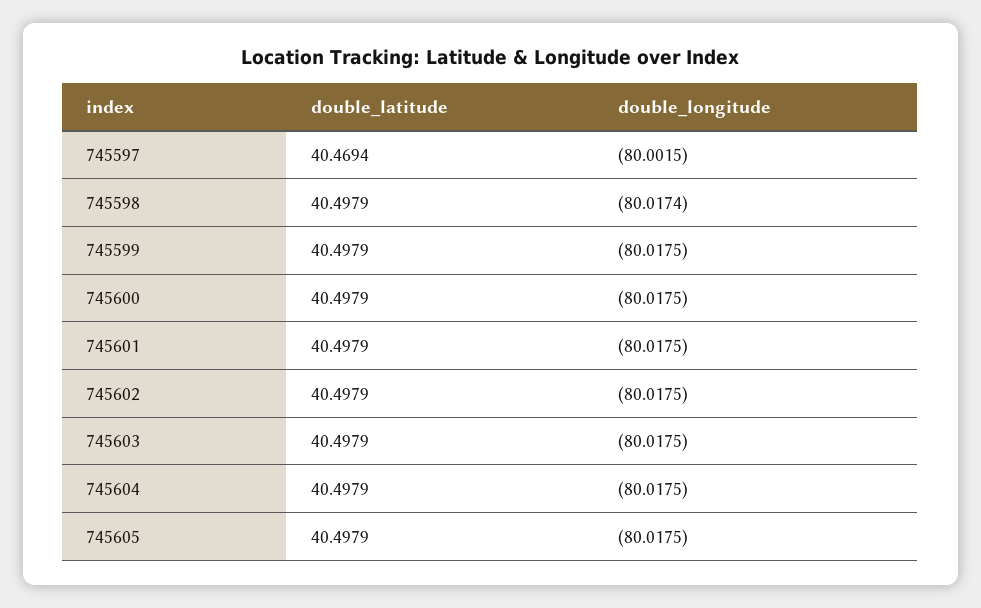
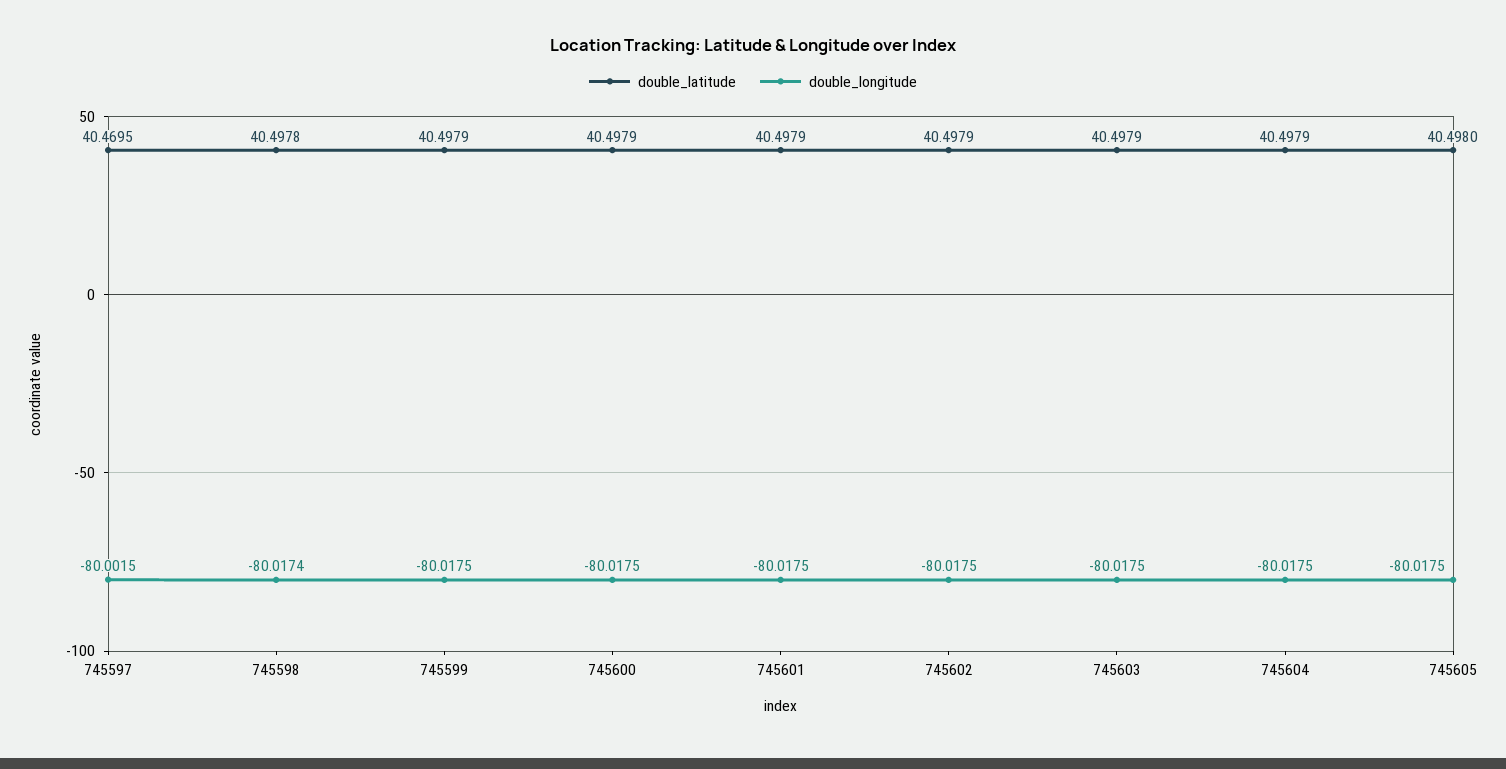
  {
    "double_latitude": {
-     "745597": 40.4694,
+     "745597": 40.4695,
-     "745598": 40.4979,
+     "745598": 40.4978,
      "745599": 40.4979,
      "745600": 40.4979,
      "745601": 40.4979,
      "745602": 40.4979,
      "745603": 40.4979,
      "745604": 40.4979,
-     "745605": 40.4979
+     "745605": 40.498
    },
    "double_longitude": {
      "745597": -80.0015,
      "745598": -80.0174,
      "745599": -80.0175,
      "745600": -80.0175,
      "745601": -80.0175,
      "745602": -80.0175,
      "745603": -80.0175,
      "745604": -80.0175,
      "745605": -80.0175
    }
  }

